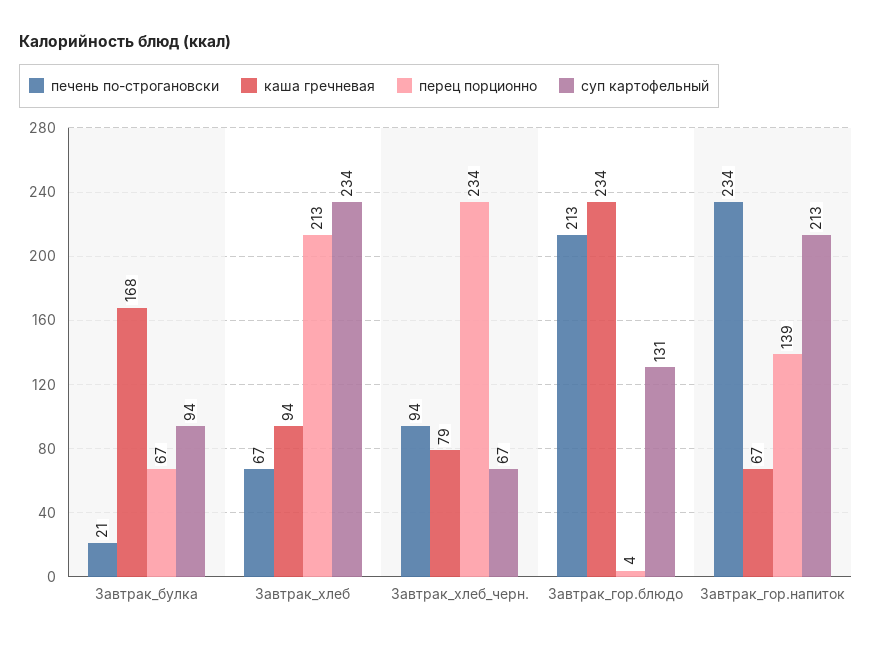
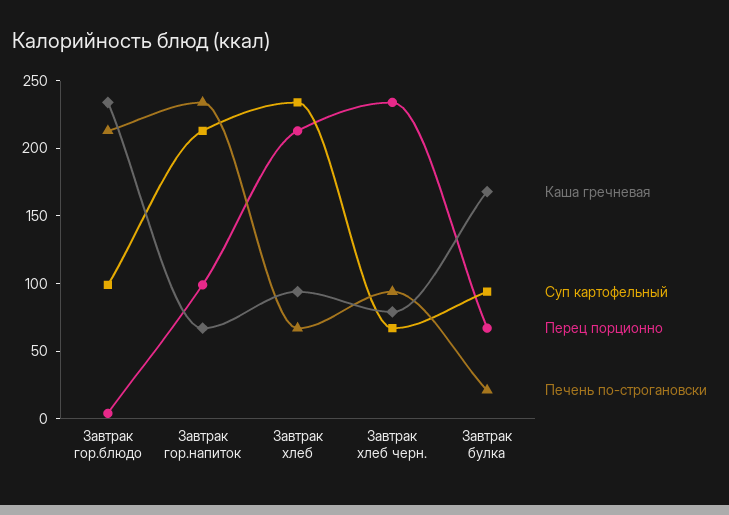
  {
    "печень по-строгановски": {
      "Завтрак_булка": 21,
      "Завтрак_хлеб": 67,
      "Завтрак_хлеб_черн.": 94,
      "Завтрак_гор.блюдо": 213,
      "Завтрак_гор.напиток": 234
    },
    "каша гречневая": {
      "Завтрак_булка": 168,
      "Завтрак_хлеб": 94,
      "Завтрак_хлеб_черн.": 79,
      "Завтрак_гор.блюдо": 234,
      "Завтрак_гор.напиток": 67
    },
    "перец порционно": {
      "Завтрак_булка": 67,
      "Завтрак_хлеб": 213,
      "Завтрак_хлеб_черн.": 234,
      "Завтрак_гор.блюдо": 4,
-     "Завтрак_гор.напиток": 139
+     "Завтрак_гор.напиток": 100
    },
    "суп картофельный": {
      "Завтрак_булка": 94,
      "Завтрак_хлеб": 234,
      "Завтрак_хлеб_черн.": 67,
-     "Завтрак_гор.блюдо": 131,
+     "Завтрак_гор.блюдо": 100,
      "Завтрак_гор.напиток": 213
    }
  }

